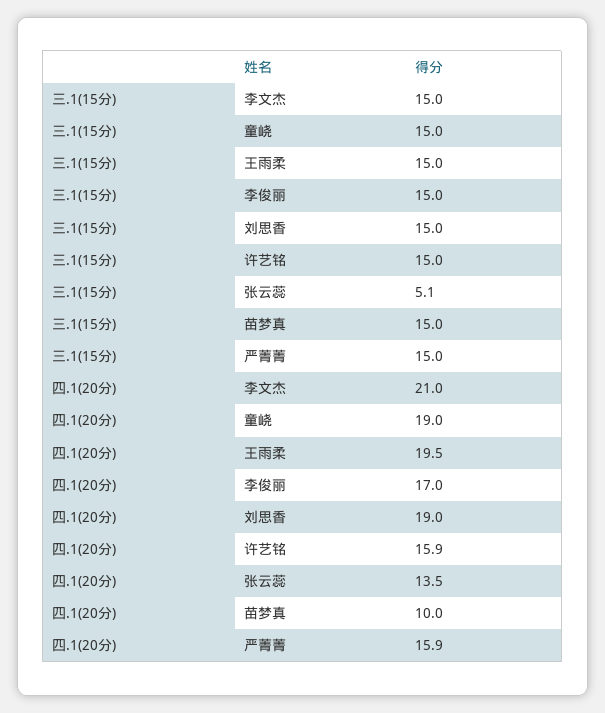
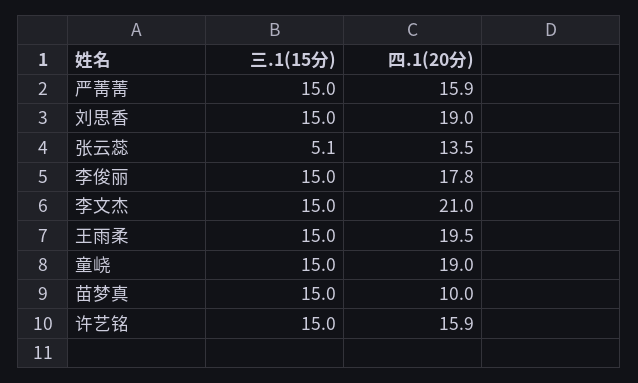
  {
    "三.1(15分)": {
      "李文杰": 15,
      "童峣": 15,
      "王雨柔": 15,
      "李俊丽": 15,
      "刘思香": 15,
      "许艺铭": 15,
      "张云蕊": 5.1,
      "苗梦真": 15,
      "严菁菁": 15
    },
    "四.1(20分)": {
      "李文杰": 21,
      "童峣": 19,
      "王雨柔": 19.5,
-     "李俊丽": 17,
+     "李俊丽": 17.8,
      "刘思香": 19,
      "许艺铭": 15.9,
      "张云蕊": 13.5,
      "苗梦真": 10,
      "严菁菁": 15.9
    }
  }

